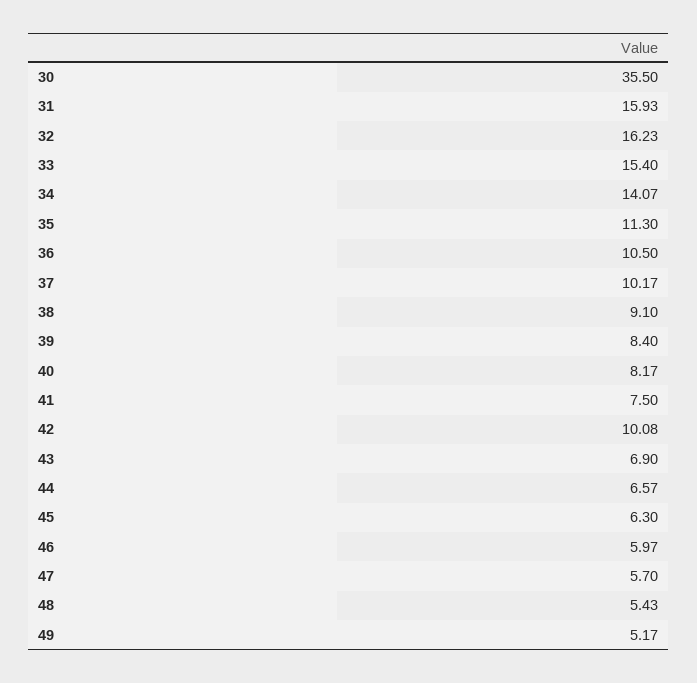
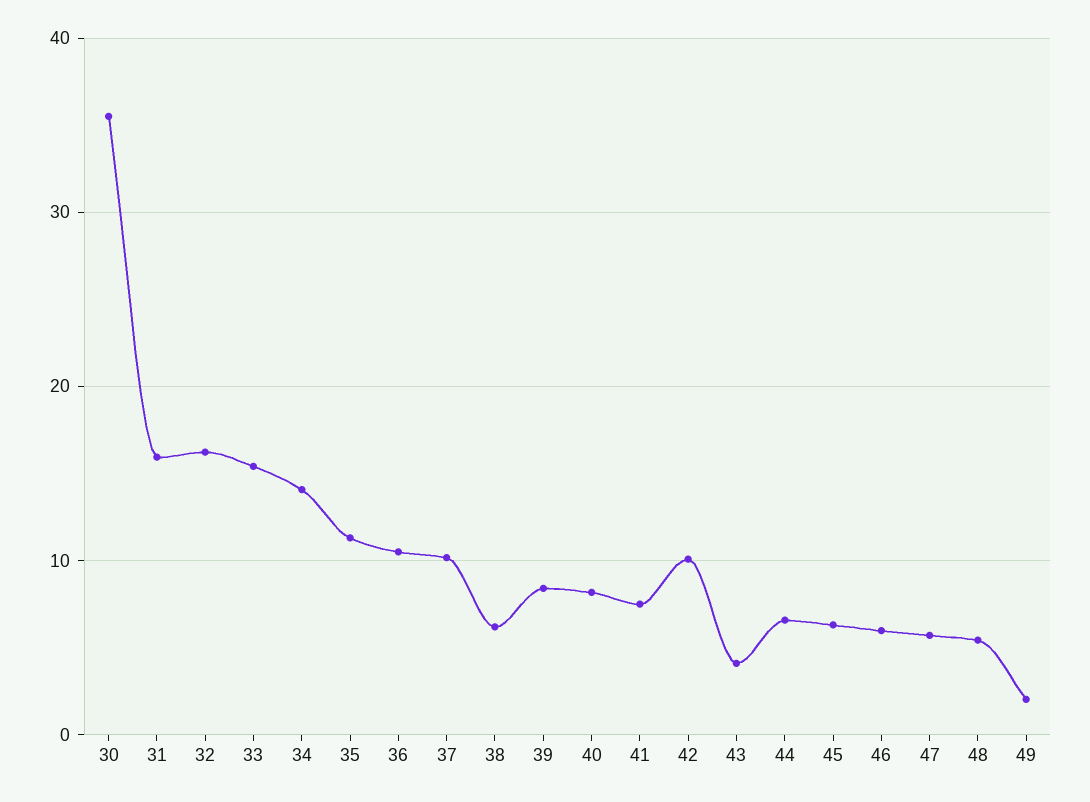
  {
    "30": 35.5,
    "31": 15.93,
    "32": 16.23,
    "33": 15.4,
    "34": 14.07,
    "35": 11.3,
    "36": 10.5,
    "37": 10.17,
-   "38": 9.1,
+   "38": 6,
    "39": 8.4,
    "40": 8.17,
    "41": 7.5,
    "42": 10.08,
-   "43": 6.9,
+   "43": 4,
    "44": 6.57,
    "45": 6.3,
    "46": 5.97,
    "47": 5.7,
    "48": 5.43,
-   "49": 5.17
+   "49": 2
  }

